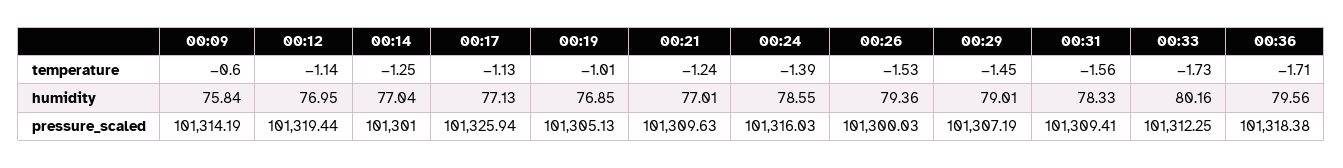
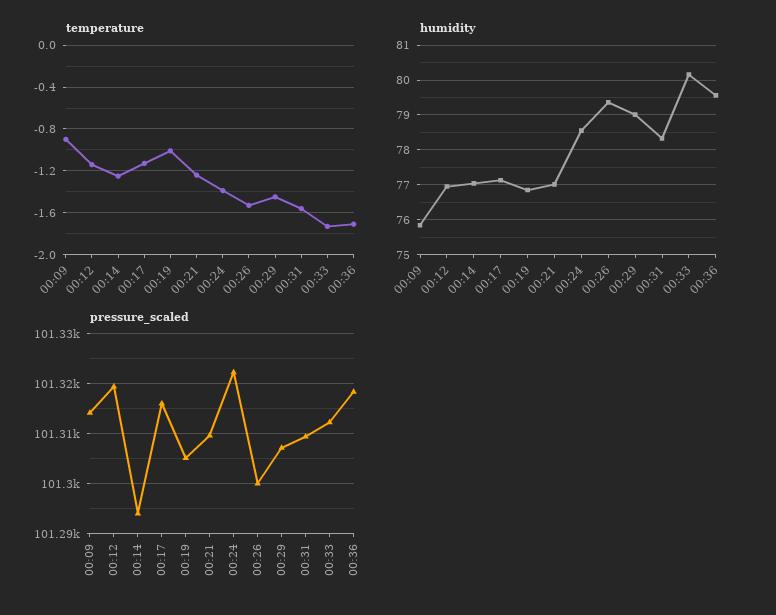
  {
    "temperature": {
-     "00:09": -0.6,
+     "00:09": -0.9,
      "00:12": -1.14,
      "00:14": -1.25,
      "00:17": -1.13,
      "00:19": -1.01,
      "00:21": -1.24,
      "00:24": -1.39,
      "00:26": -1.53,
      "00:29": -1.45,
      "00:31": -1.56,
      "00:33": -1.73,
      "00:36": -1.71
    },
    "humidity": {
      "00:09": 75.84,
      "00:12": 76.95,
      "00:14": 77.04,
      "00:17": 77.13,
      "00:19": 76.85,
      "00:21": 77.01,
      "00:24": 78.55,
      "00:26": 79.36,
      "00:29": 79.01,
      "00:31": 78.33,
      "00:33": 80.16,
      "00:36": 79.56
    },
    "pressure_scaled": {
      "00:09": 101314.19,
      "00:12": 101319.44,
-     "00:14": 101301,
+     "00:14": 101294,
-     "00:17": 101325.94,
+     "00:17": 101316,
      "00:19": 101305.13,
      "00:21": 101309.63,
-     "00:24": 101316.03,
+     "00:24": 101322,
      "00:26": 101300.03,
      "00:29": 101307.19,
      "00:31": 101309.41,
      "00:33": 101312.25,
      "00:36": 101318.38
    }
  }

